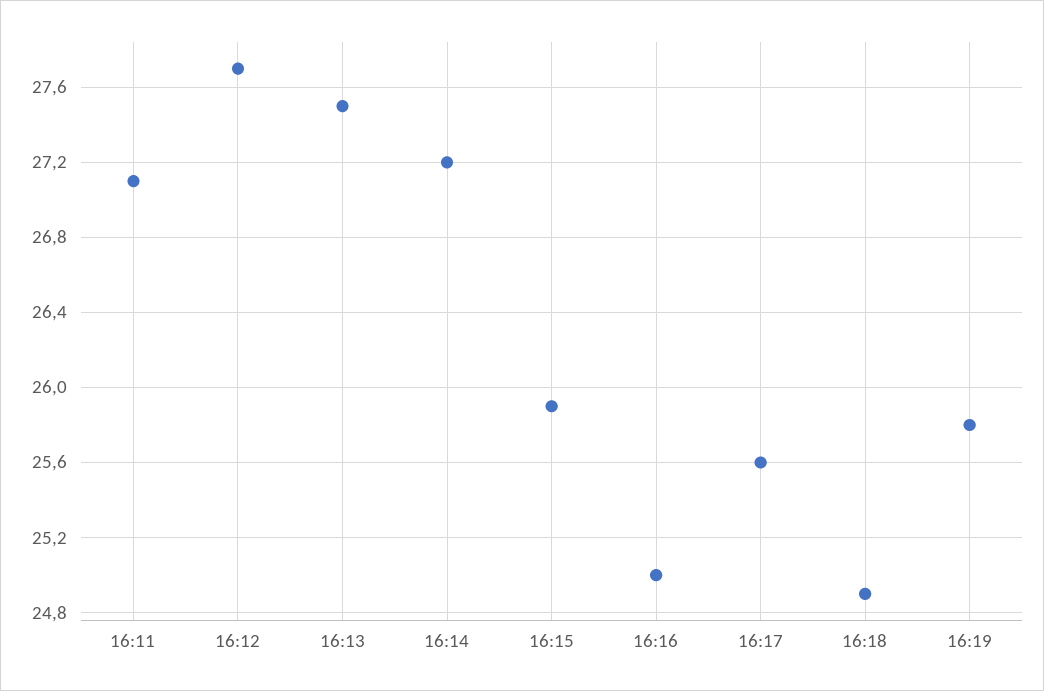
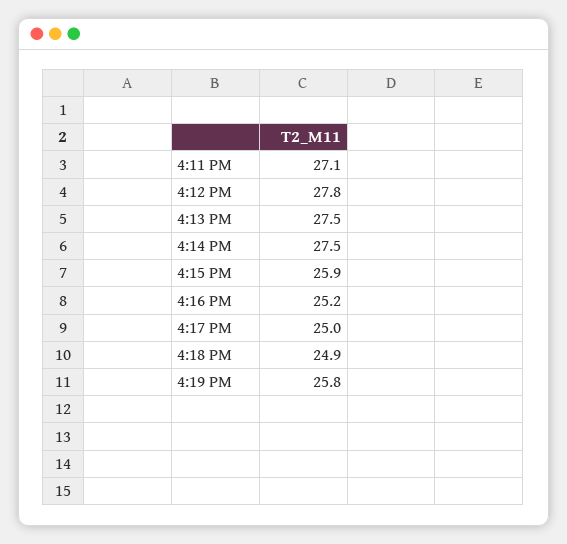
  {
    "16:11": 27.1,
-   "16:12": 27.7,
+   "16:12": 27.8,
    "16:13": 27.5,
-   "16:14": 27.2,
+   "16:14": 27.5,
    "16:15": 25.9,
-   "16:16": 25,
+   "16:16": 25.2,
-   "16:17": 25.6,
+   "16:17": 25,
    "16:18": 24.9,
    "16:19": 25.8
  }

